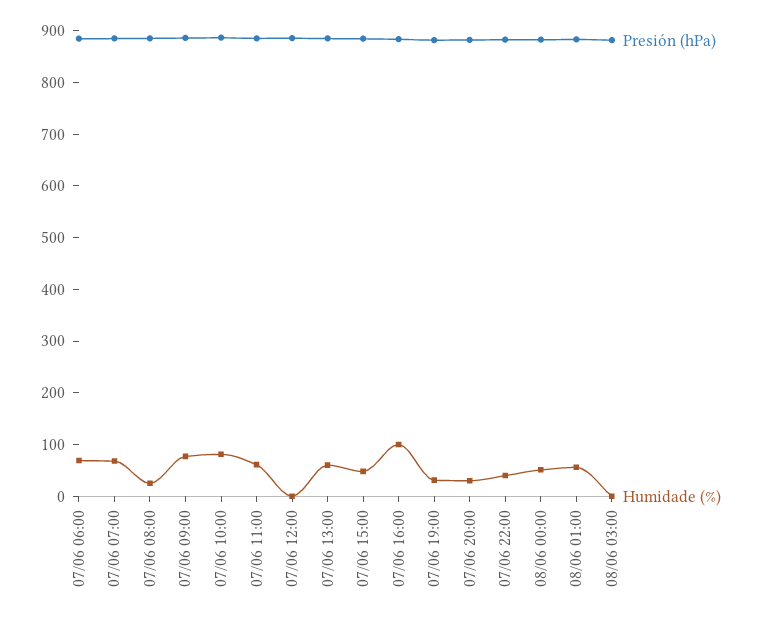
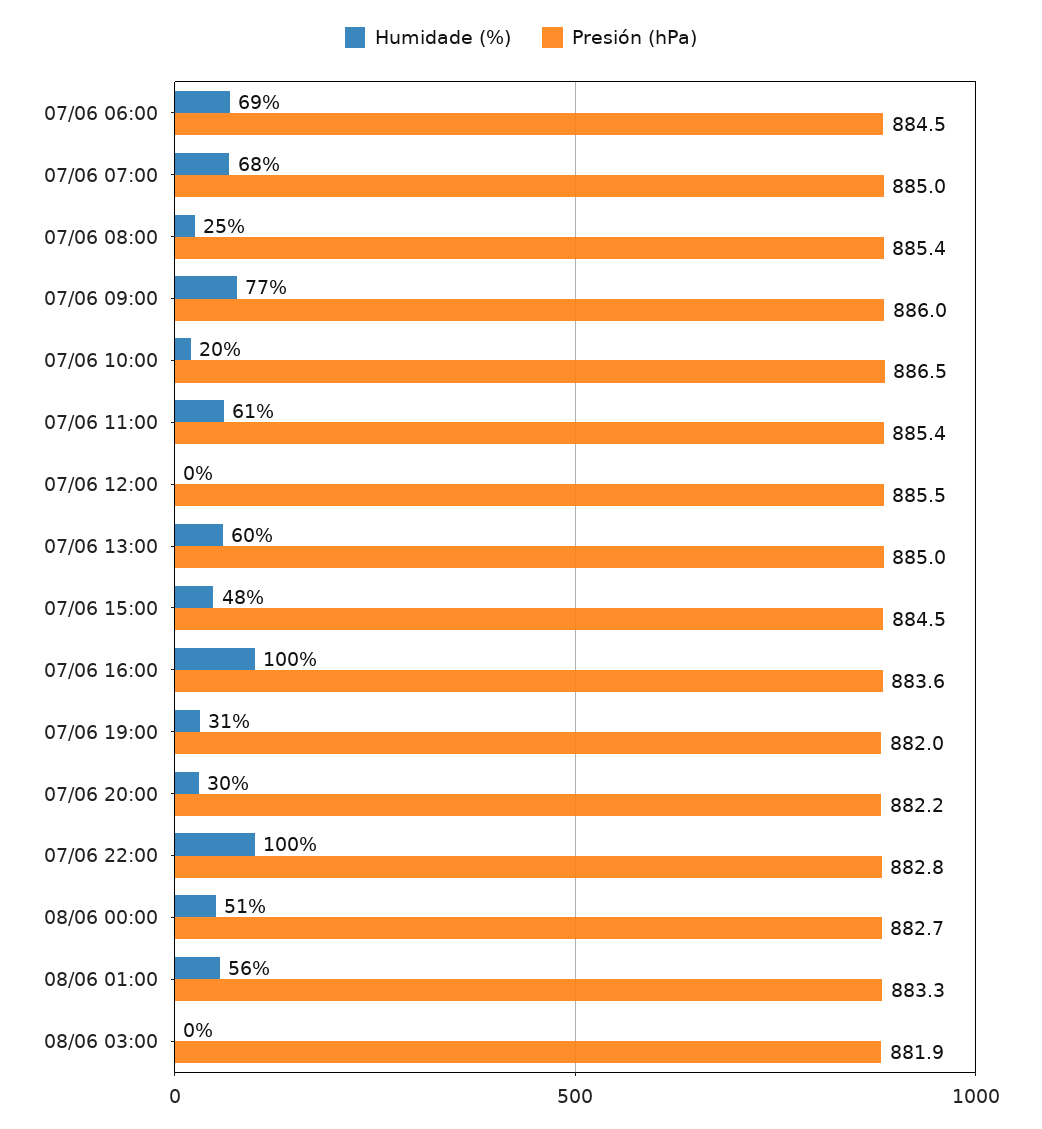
  {
    "Presión (hPa)": {
      "07/06 06:00": 884.5,
      "07/06 07:00": 885,
      "07/06 08:00": 885.4,
      "07/06 09:00": 886,
      "07/06 10:00": 886.5,
      "07/06 11:00": 885.4,
      "07/06 12:00": 885.5,
      "07/06 13:00": 885,
      "07/06 15:00": 884.5,
      "07/06 16:00": 883.6,
      "07/06 19:00": 882,
      "07/06 20:00": 882.2,
      "07/06 22:00": 882.8,
      "08/06 00:00": 882.7,
      "08/06 01:00": 883.3,
      "08/06 03:00": 881.9
    },
    "Humidade (%)": {
      "07/06 06:00": 69,
      "07/06 07:00": 68,
      "07/06 08:00": 25,
      "07/06 09:00": 77,
-     "07/06 10:00": 80,
+     "07/06 10:00": 20,
      "07/06 11:00": 61,
      "07/06 12:00": 0,
      "07/06 13:00": 60,
      "07/06 15:00": 48,
      "07/06 16:00": 100,
      "07/06 19:00": 31,
      "07/06 20:00": 30,
-     "07/06 22:00": 40,
+     "07/06 22:00": 100,
      "08/06 00:00": 51,
      "08/06 01:00": 56,
      "08/06 03:00": 0
    }
  }

